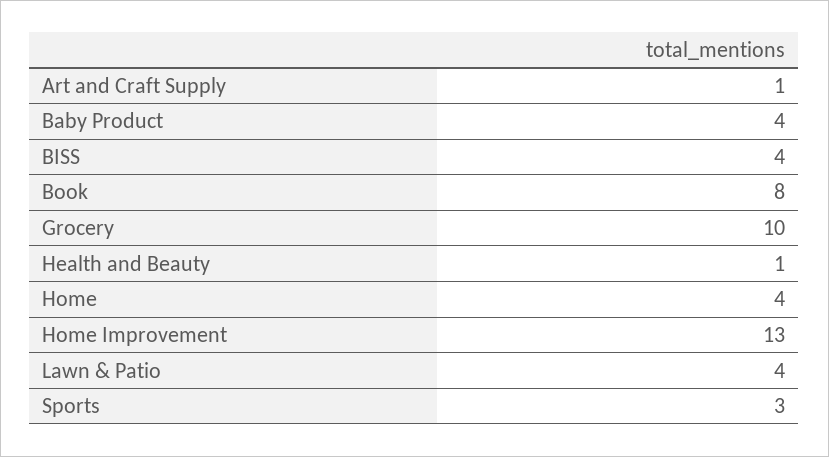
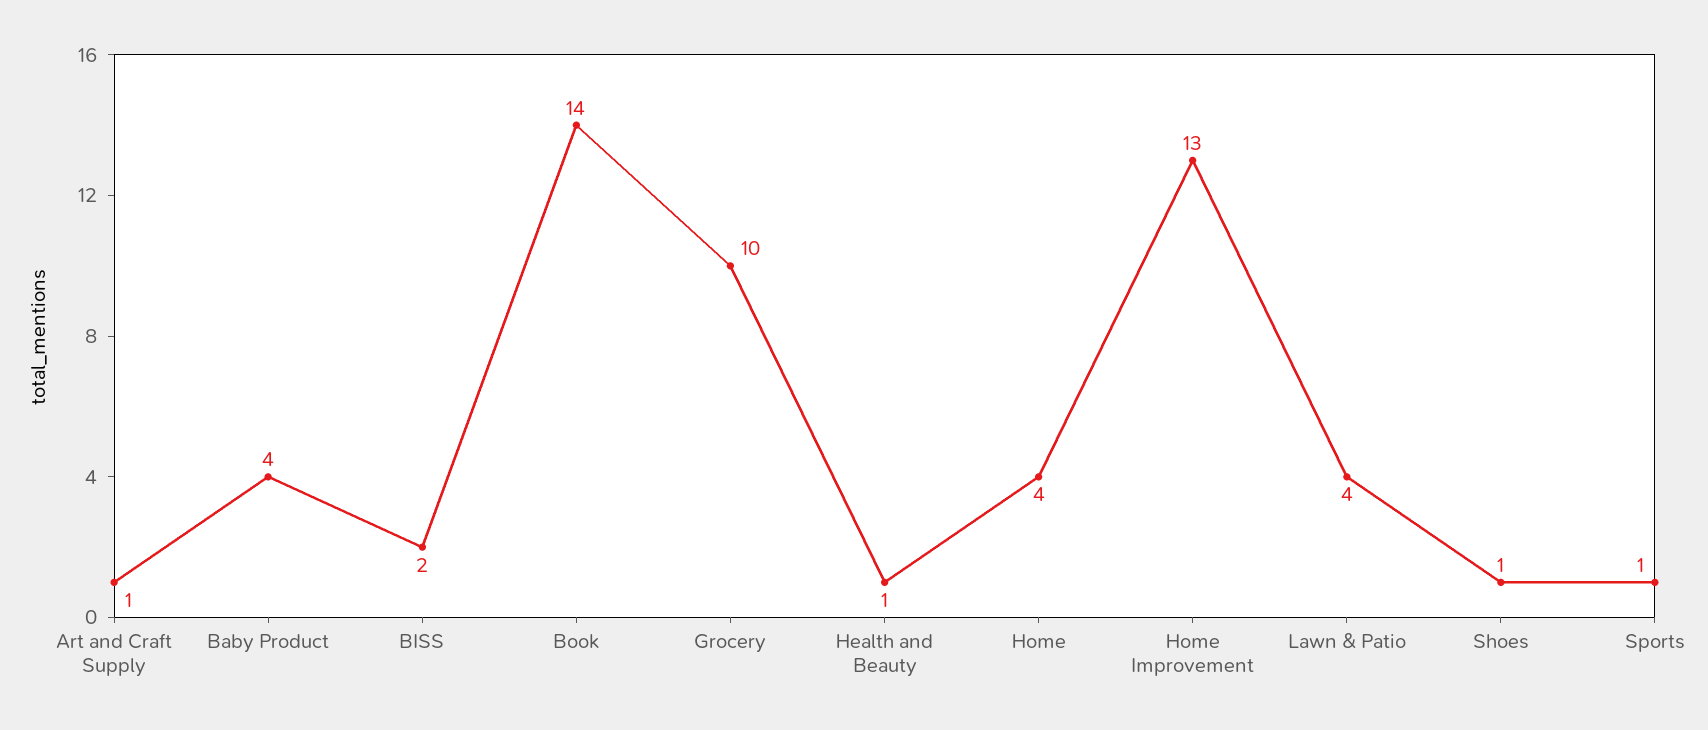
  {
    "Art and Craft Supply": 1,
    "Baby Product": 4,
-   "BISS": 4,
+   "BISS": 2,
-   "Book": 8,
+   "Book": 14,
    "Grocery": 10,
    "Health and Beauty": 1,
    "Home": 4,
    "Home Improvement": 13,
    "Lawn & Patio": 4,
-   "Sports": 3
+   "Sports": 1,
+   "Shoes": 1
  }

